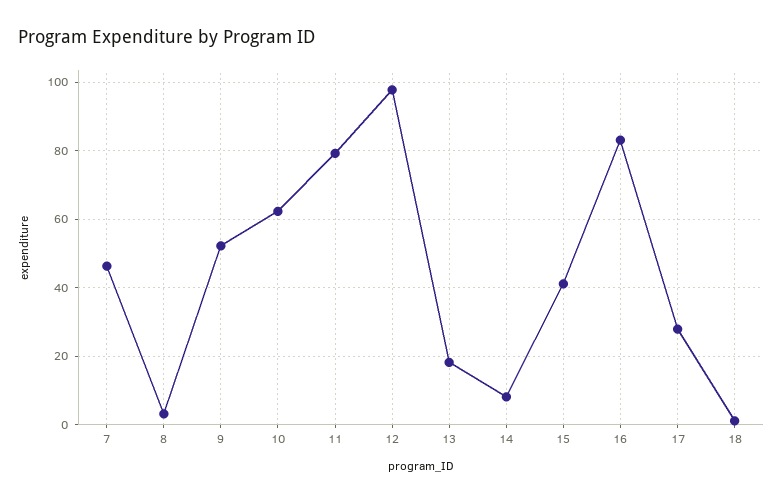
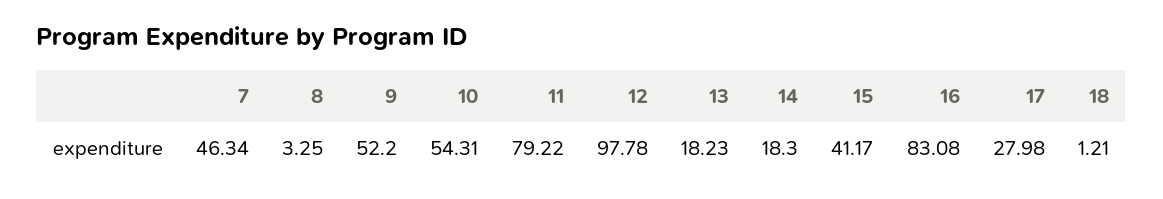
  {
    "7": 46.34,
    "8": 3.25,
    "9": 52.2,
-   "10": 62,
+   "10": 54.31,
    "11": 79.22,
    "12": 97.78,
    "13": 18.23,
-   "14": 8,
+   "14": 18.3,
    "15": 41.17,
    "16": 83.08,
    "17": 27.98,
    "18": 1.21
  }

